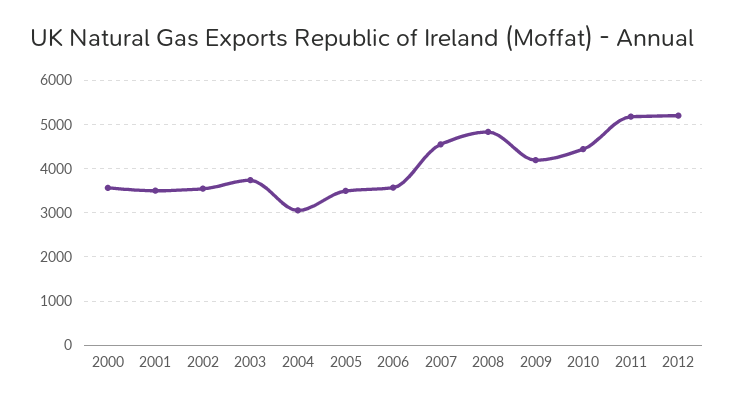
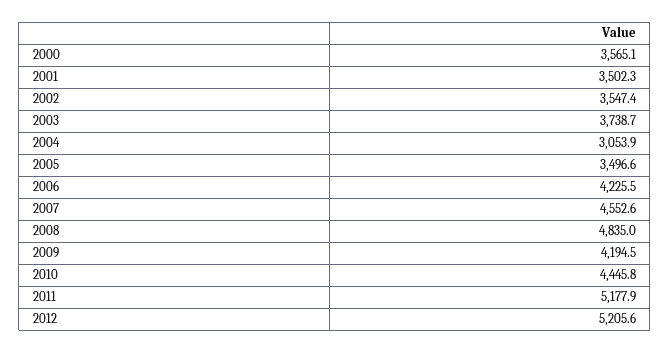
  {
    "2000": 3565.1,
    "2001": 3502.3,
    "2002": 3547.4,
    "2003": 3738.7,
    "2004": 3053.9,
    "2005": 3496.6,
-   "2006": 3600,
+   "2006": 4225.5,
    "2007": 4552.6,
    "2008": 4835,
    "2009": 4194.5,
    "2010": 4445.8,
    "2011": 5177.9,
    "2012": 5205.6
  }

